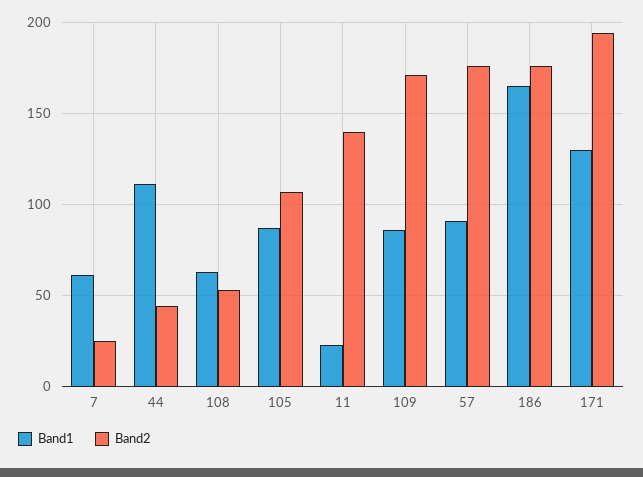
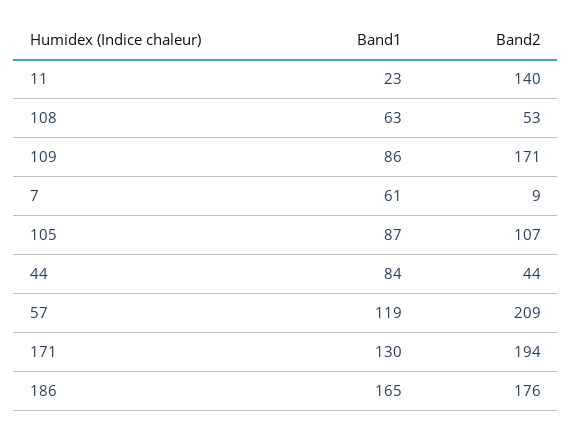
  {
    "Band1": {
      "7": 61,
-     "44": 110,
+     "44": 84,
      "108": 63,
      "105": 87,
      "11": 23,
      "109": 86,
-     "57": 90,
+     "57": 119,
      "186": 165,
      "171": 130
    },
    "Band2": {
-     "7": 25,
+     "7": 9,
      "44": 44,
      "108": 53,
      "105": 107,
      "11": 140,
      "109": 171,
-     "57": 175,
+     "57": 209,
      "186": 176,
      "171": 194
    }
  }

